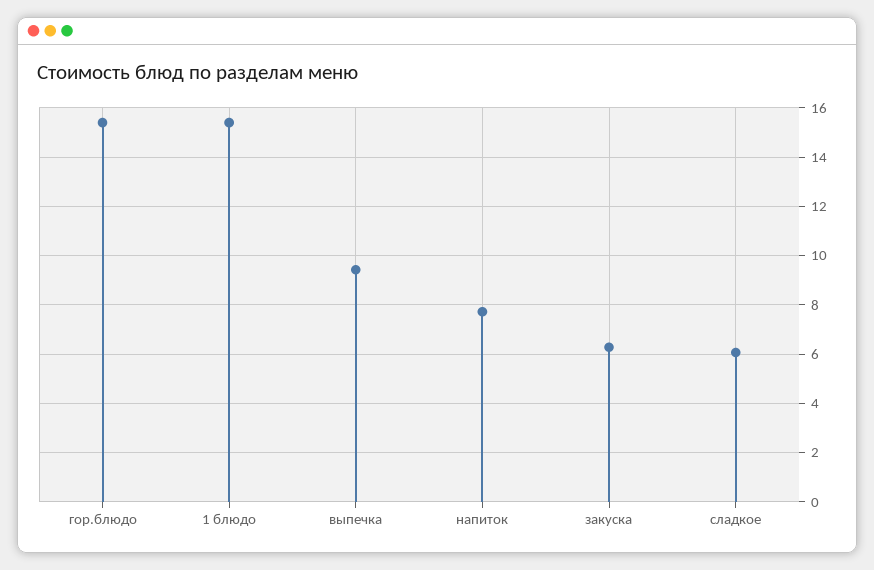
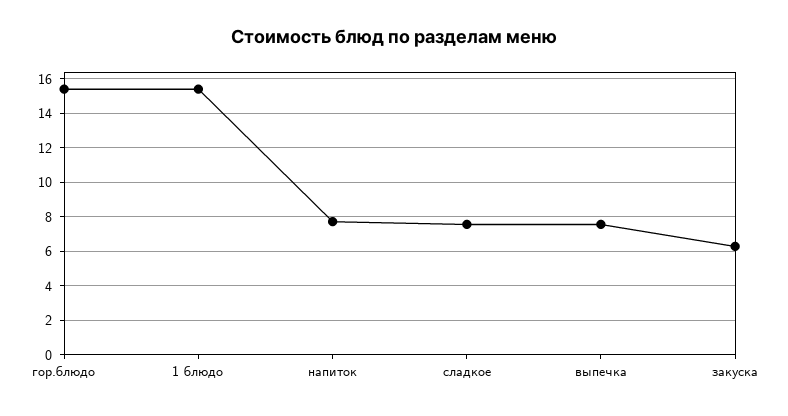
  {
    "гор.блюдо": 15.5,
    "1 блюдо": 15.5,
-   "выпечка": 9.5,
+   "выпечка": 7.5,
    "напиток": 7.75,
    "закуска": 6.25,
-   "сладкое": 6
+   "сладкое": 7.5
  }

